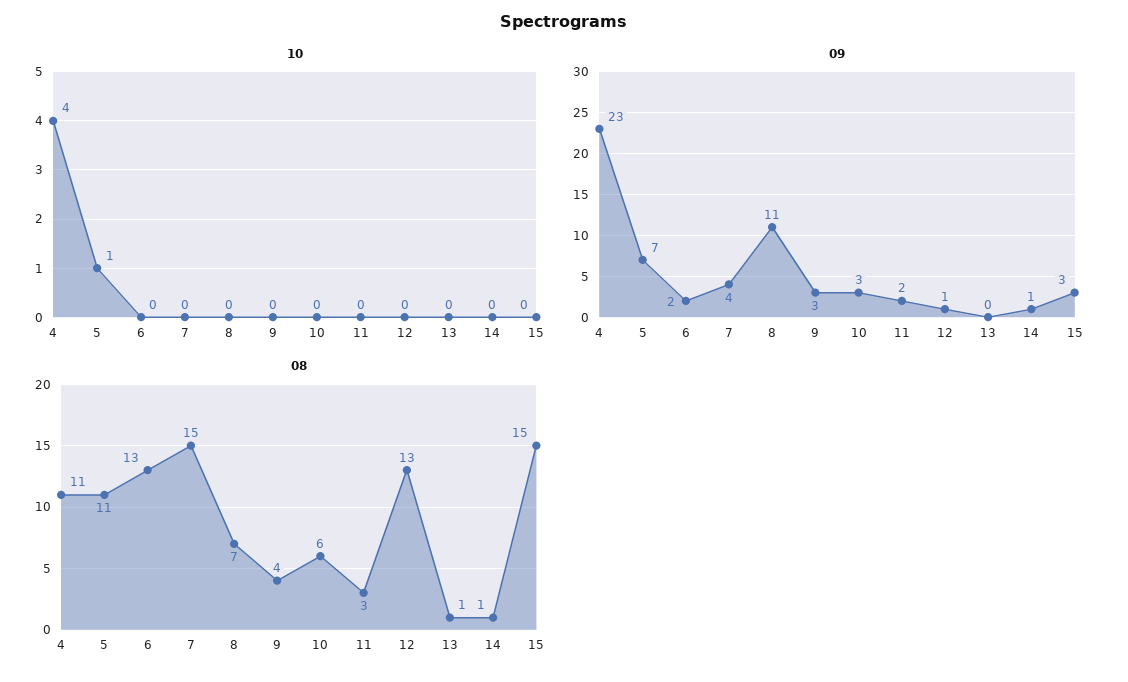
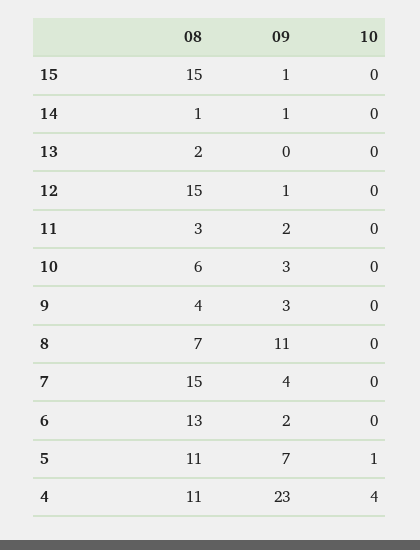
  {
    "10": {
      "4": 4,
      "5": 1,
      "6": 0,
      "7": 0,
      "8": 0,
      "9": 0,
      "10": 0,
      "11": 0,
      "12": 0,
      "13": 0,
      "14": 0,
      "15": 0
    },
    "09": {
      "4": 23,
      "5": 7,
      "6": 2,
      "7": 4,
      "8": 11,
      "9": 3,
      "10": 3,
      "11": 2,
      "12": 1,
      "13": 0,
      "14": 1,
-     "15": 3
+     "15": 1
    },
    "08": {
      "4": 11,
      "5": 11,
      "6": 13,
      "7": 15,
      "8": 7,
      "9": 4,
      "10": 6,
      "11": 3,
-     "12": 13,
+     "12": 15,
-     "13": 1,
+     "13": 2,
      "14": 1,
      "15": 15
    }
  }

